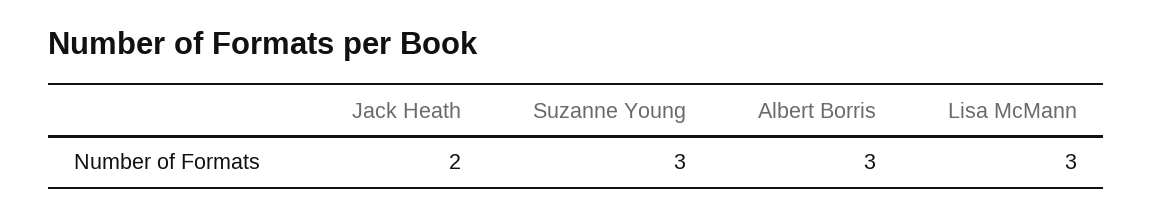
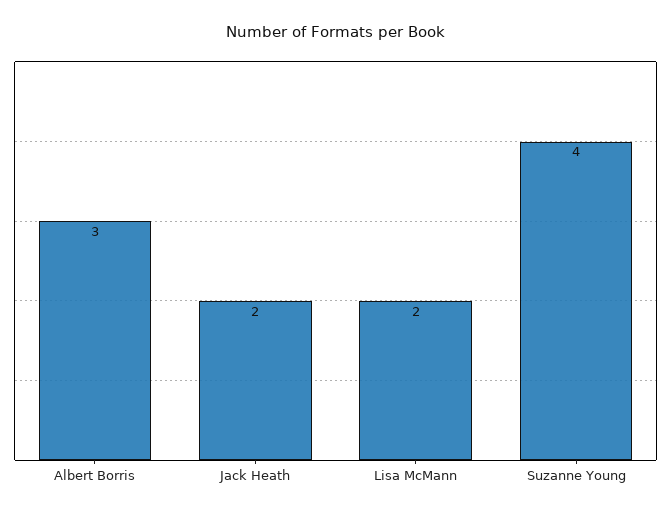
  {
    "Jack Heath": 2,
-   "Suzanne Young": 3,
+   "Suzanne Young": 4,
    "Albert Borris": 3,
-   "Lisa McMann": 3
+   "Lisa McMann": 2
  }

